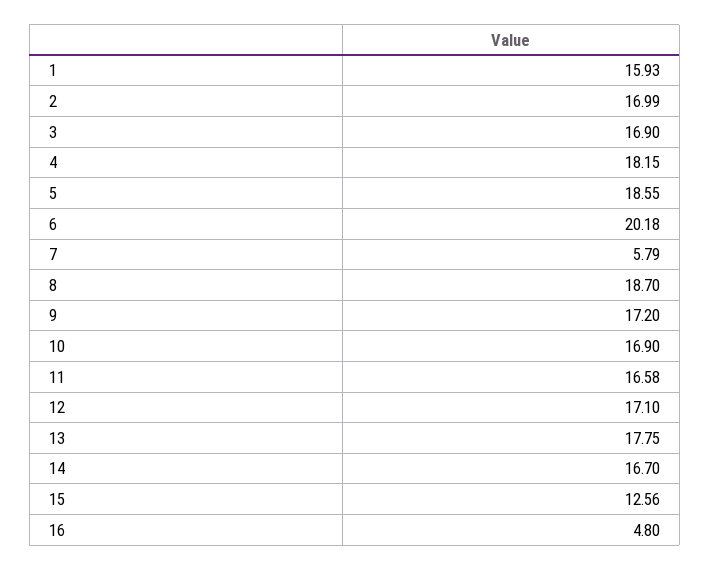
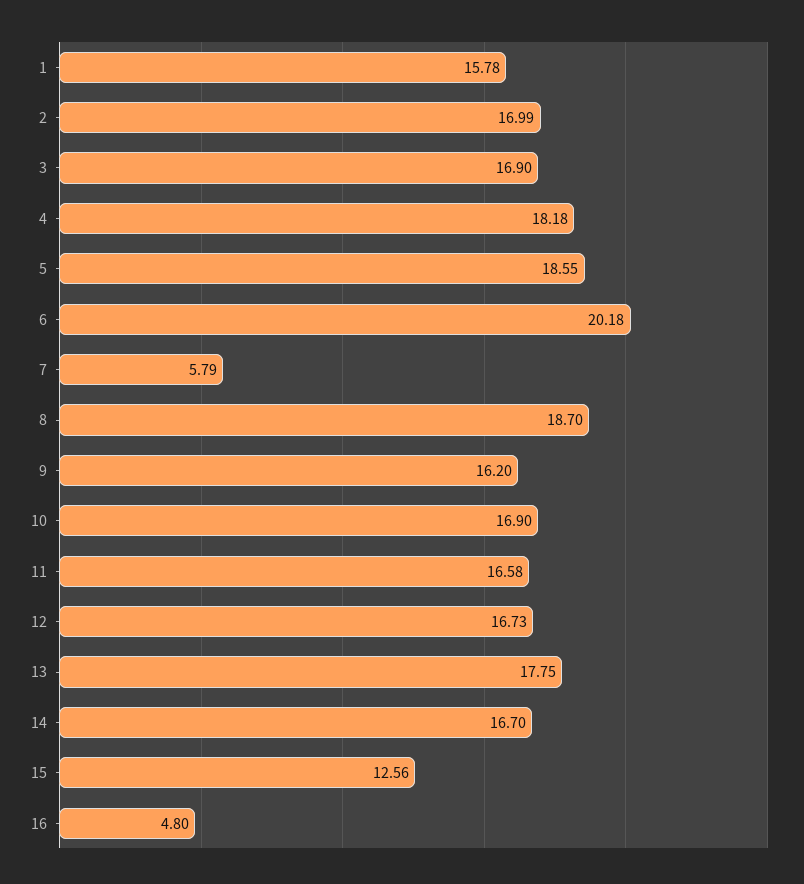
  {
-   "1": 15.93,
+   "1": 15.78,
    "2": 16.99,
    "3": 16.9,
-   "4": 18.15,
+   "4": 18.18,
    "5": 18.55,
    "6": 20.18,
    "7": 5.79,
    "8": 18.7,
-   "9": 17.2,
+   "9": 16.2,
    "10": 16.9,
    "11": 16.58,
-   "12": 17.1,
+   "12": 16.73,
    "13": 17.75,
    "14": 16.7,
    "15": 12.56,
    "16": 4.8
  }

